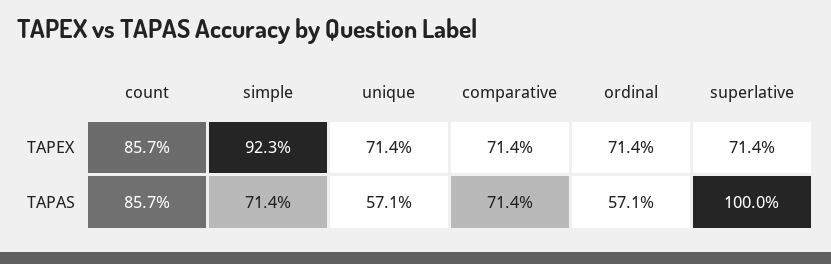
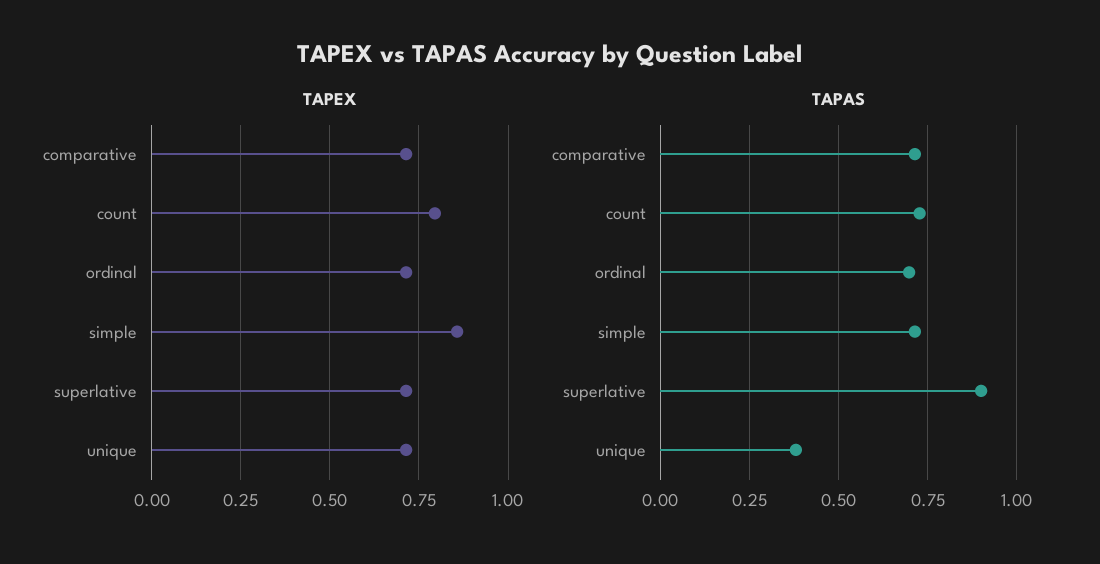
  {
    "TAPEX": {
-     "count": 0.857,
+     "count": 0.8,
-     "simple": 0.923,
+     "simple": 0.85,
      "unique": 0.714,
      "comparative": 0.714,
      "ordinal": 0.714,
      "superlative": 0.714
    },
    "TAPAS": {
-     "count": 0.857,
+     "count": 0.725,
      "simple": 0.714,
-     "unique": 0.571,
+     "unique": 0.375,
      "comparative": 0.714,
-     "ordinal": 0.571,
+     "ordinal": 0.7,
-     "superlative": 1
+     "superlative": 0.9
    }
  }

